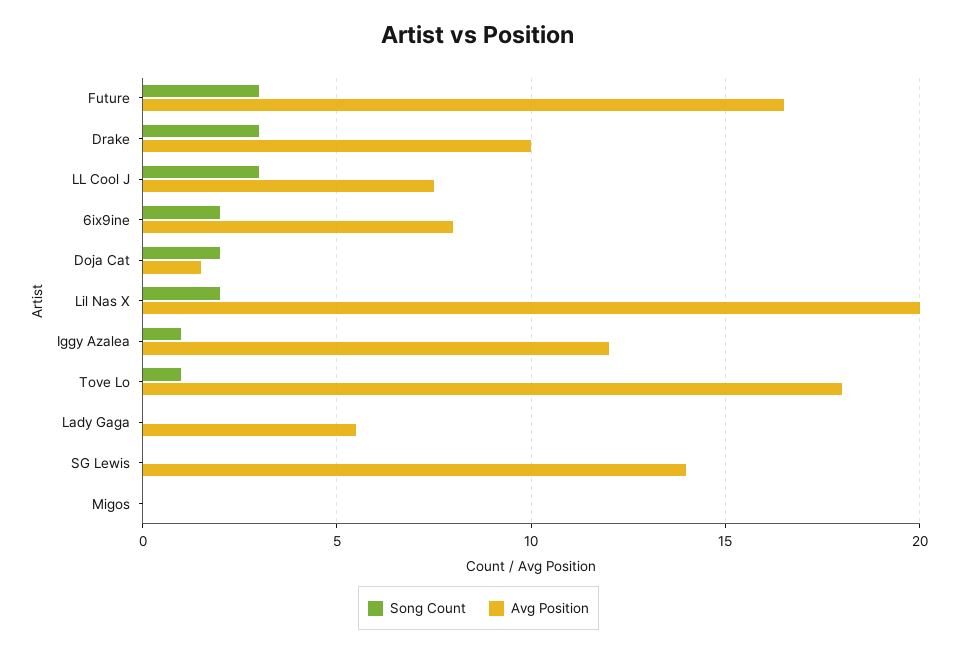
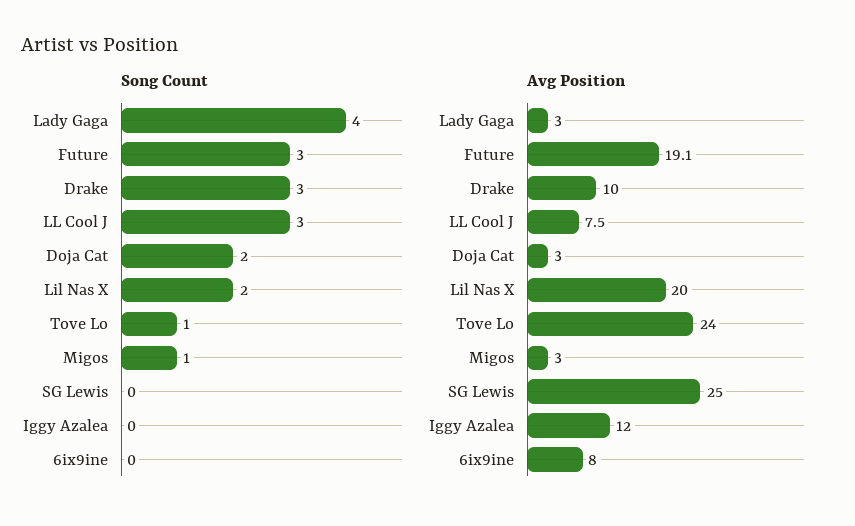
  {
    "Song Count": {
      "Future": 3,
      "Drake": 3,
      "LL Cool J": 3,
-     "6ix9ine": 2,
+     "6ix9ine": 0,
      "Doja Cat": 2,
      "Lil Nas X": 2,
-     "Iggy Azalea": 1,
+     "Iggy Azalea": 0,
      "Tove Lo": 1,
-     "Lady Gaga": 0,
+     "Lady Gaga": 4,
      "SG Lewis": 0,
-     "Migos": 0
+     "Migos": 1
    },
    "Avg Position": {
-     "Future": 16.5,
+     "Future": 19.1,
      "Drake": 10,
      "LL Cool J": 7.5,
      "6ix9ine": 8,
-     "Doja Cat": 1.5,
+     "Doja Cat": 3,
      "Lil Nas X": 20,
      "Iggy Azalea": 12,
-     "Tove Lo": 18,
+     "Tove Lo": 24,
-     "Lady Gaga": 5.5,
+     "Lady Gaga": 3,
-     "SG Lewis": 14,
+     "SG Lewis": 25,
-     "Migos": 0
+     "Migos": 3
    }
  }

